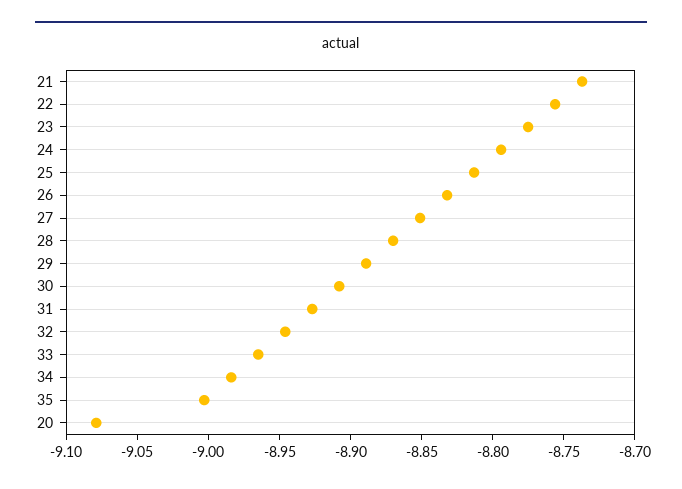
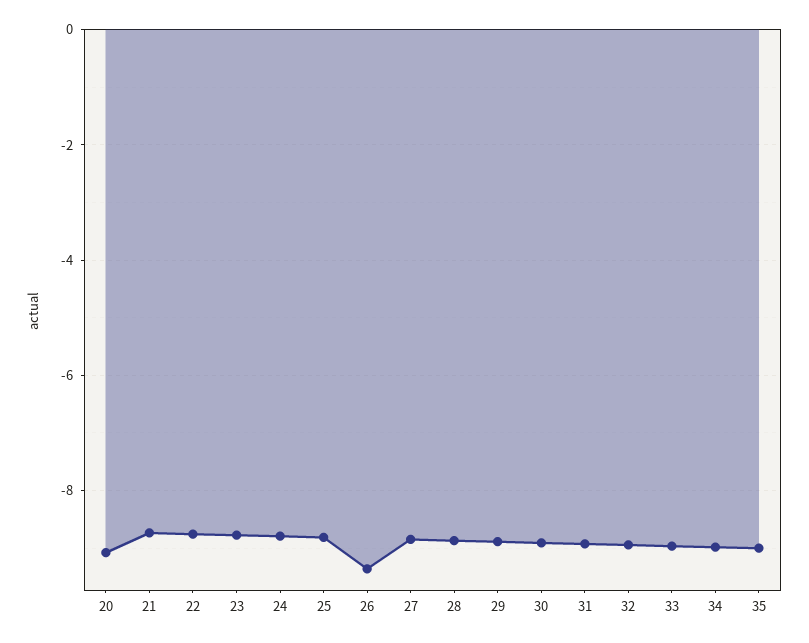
  {
    "21": -8.74,
    "22": -8.76,
    "23": -8.78,
    "24": -8.79,
    "25": -8.81,
-   "26": -8.83,
+   "26": -9.4,
    "27": -8.85,
    "28": -8.87,
    "29": -8.89,
    "30": -8.91,
    "31": -8.93,
    "32": -8.95,
    "33": -8.97,
    "34": -8.98,
    "35": -9,
    "20": -9.08
  }

